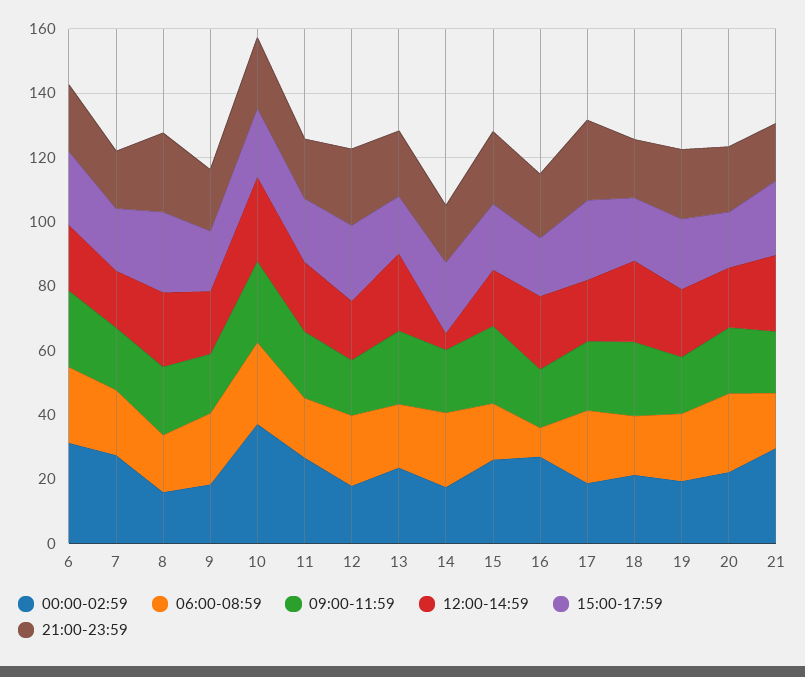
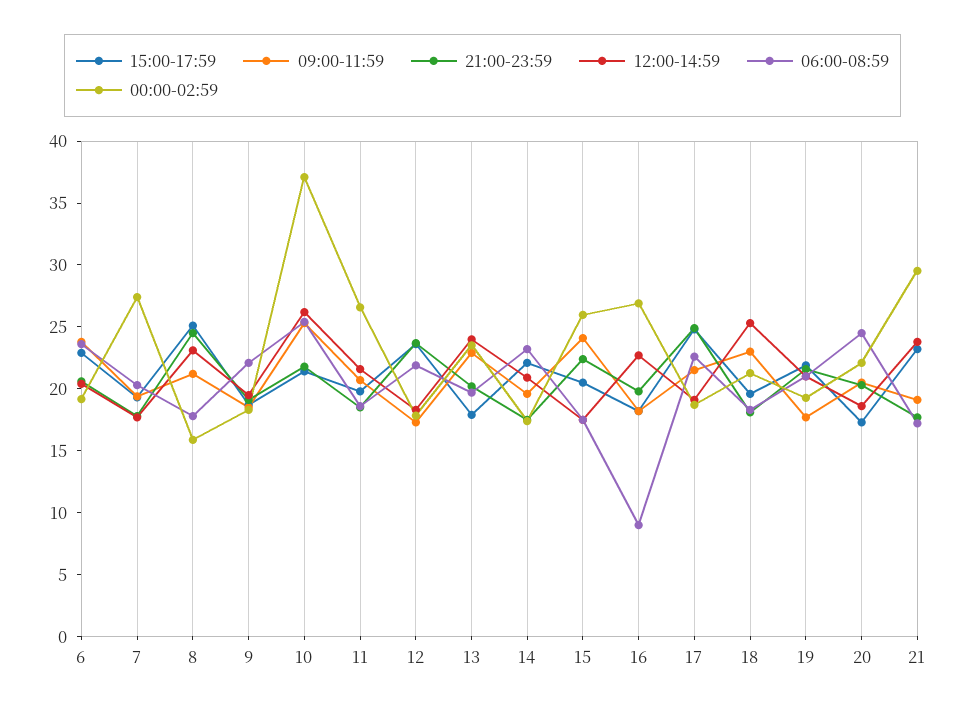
  {
    "00:00-02:59": {
-     "6": 30,
+     "6": 19,
      "7": 27,
      "8": 16,
      "9": 18,
      "10": 37,
      "11": 27,
      "12": 18,
      "13": 24,
      "14": 17,
      "15": 26,
      "16": 27,
      "17": 19,
      "18": 21,
      "19": 19,
      "20": 22,
      "21": 30
    },
    "06:00-08:59": {
      "6": 24,
      "7": 20,
      "8": 18,
      "9": 22,
      "10": 25,
      "11": 19,
      "12": 22,
      "13": 20,
      "14": 23,
      "15": 18,
      "16": 9,
      "17": 23,
      "18": 18,
      "19": 21,
      "20": 25,
      "21": 17
    },
    "09:00-11:59": {
      "6": 24,
      "7": 19,
      "8": 21,
      "9": 19,
      "10": 25,
      "11": 21,
      "12": 17,
      "13": 23,
      "14": 20,
      "15": 24,
      "16": 18,
      "17": 22,
      "18": 23,
      "19": 18,
      "20": 21,
      "21": 19
    },
    "12:00-14:59": {
      "6": 20,
      "7": 18,
      "8": 23,
      "9": 20,
      "10": 26,
      "11": 22,
      "12": 18,
      "13": 24,
-     "14": 5,
+     "14": 21,
      "15": 18,
      "16": 23,
      "17": 19,
      "18": 25,
      "19": 21,
      "20": 19,
      "21": 24
    },
    "15:00-17:59": {
      "6": 23,
      "7": 19,
      "8": 25,
      "9": 19,
      "10": 21,
      "11": 20,
      "12": 24,
      "13": 18,
      "14": 22,
      "15": 21,
      "16": 18,
      "17": 25,
      "18": 20,
      "19": 22,
      "20": 17,
      "21": 23
    },
    "21:00-23:59": {
      "6": 21,
      "7": 18,
      "8": 25,
      "9": 19,
      "10": 22,
      "11": 19,
      "12": 24,
      "13": 20,
      "14": 18,
      "15": 22,
      "16": 20,
      "17": 25,
      "18": 18,
      "19": 22,
      "20": 20,
      "21": 18
    }
  }

